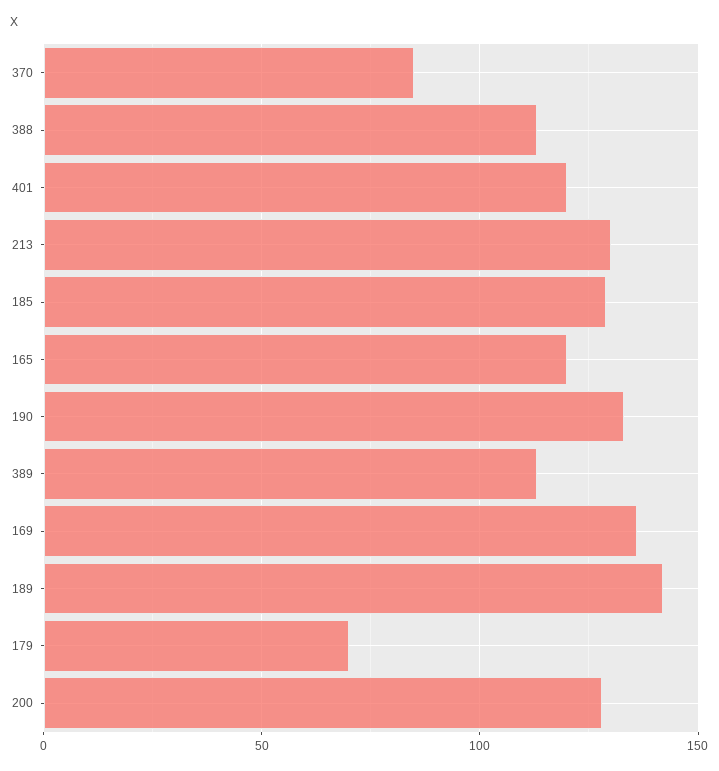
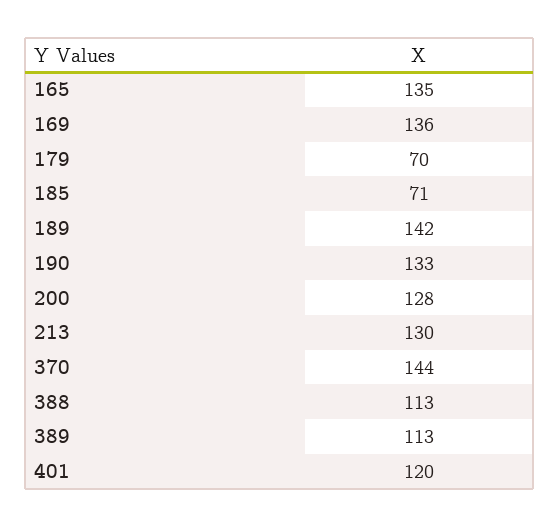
  {
-   "370": 85,
+   "370": 144,
    "388": 113,
    "401": 120,
    "213": 130,
-   "185": 130,
+   "185": 71,
-   "165": 120,
+   "165": 135,
    "190": 133,
    "389": 113,
    "169": 136,
    "189": 142,
    "179": 70,
    "200": 128
  }

